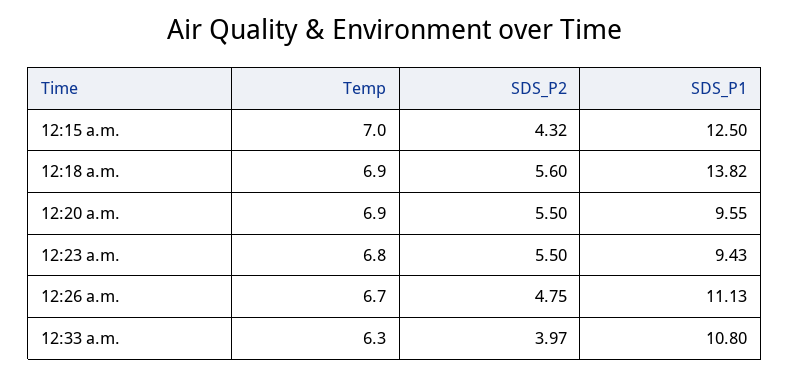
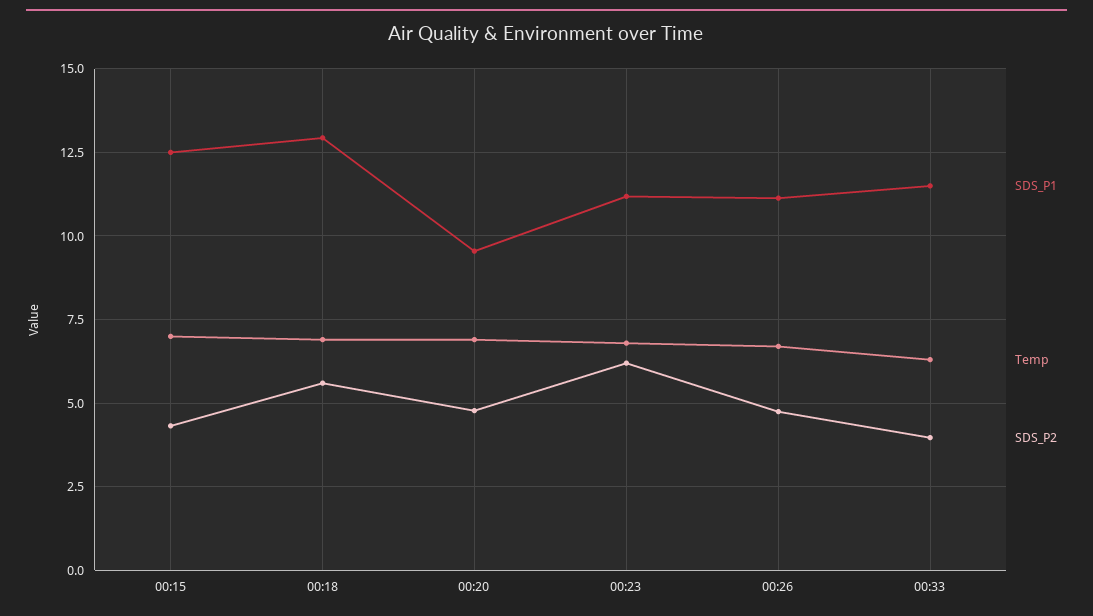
  {
    "Temp": {
      "12:15 a.m.": 7,
      "12:18 a.m.": 6.9,
      "12:20 a.m.": 6.9,
      "12:23 a.m.": 6.8,
      "12:26 a.m.": 6.7,
      "12:33 a.m.": 6.3
    },
    "SDS_P2": {
      "12:15 a.m.": 4.32,
      "12:18 a.m.": 5.6,
-     "12:20 a.m.": 5.5,
+     "12:20 a.m.": 4.75,
-     "12:23 a.m.": 5.5,
+     "12:23 a.m.": 6.25,
      "12:26 a.m.": 4.75,
      "12:33 a.m.": 3.97
    },
    "SDS_P1": {
      "12:15 a.m.": 12.5,
-     "12:18 a.m.": 13.82,
+     "12:18 a.m.": 13,
      "12:20 a.m.": 9.55,
-     "12:23 a.m.": 9.43,
+     "12:23 a.m.": 11.25,
      "12:26 a.m.": 11.13,
-     "12:33 a.m.": 10.8
+     "12:33 a.m.": 11.5
    }
  }

